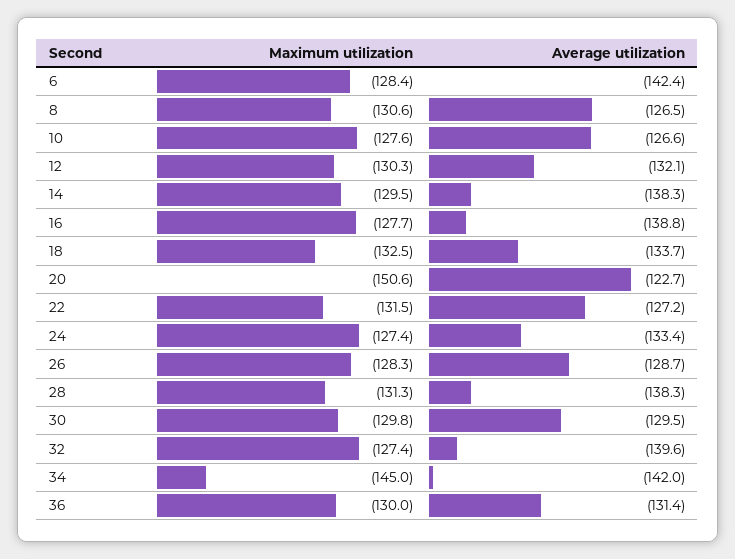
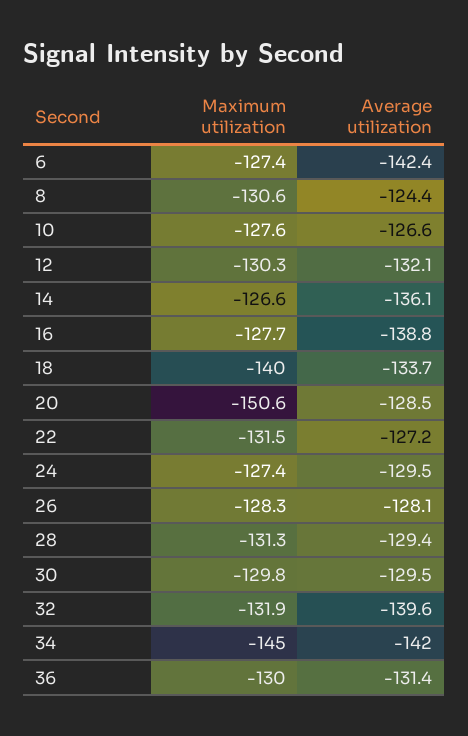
  {
    "Maximum utilization": {
-     "6": -128.4,
+     "6": -127.4,
      "8": -130.6,
      "10": -127.6,
      "12": -130.3,
-     "14": -129.5,
+     "14": -126.6,
      "16": -127.7,
-     "18": -132.5,
+     "18": -140,
      "20": -150.6,
      "22": -131.5,
      "24": -127.4,
      "26": -128.3,
      "28": -131.3,
      "30": -129.8,
-     "32": -127.4,
+     "32": -131.9,
      "34": -145,
      "36": -130
    },
    "Average utilization": {
      "6": -142.4,
-     "8": -126.5,
+     "8": -124.4,
      "10": -126.6,
      "12": -132.1,
-     "14": -138.3,
+     "14": -136.1,
      "16": -138.8,
      "18": -133.7,
-     "20": -122.7,
+     "20": -128.5,
      "22": -127.2,
-     "24": -133.4,
+     "24": -129.5,
-     "26": -128.7,
+     "26": -128.1,
-     "28": -138.3,
+     "28": -129.4,
      "30": -129.5,
      "32": -139.6,
      "34": -142,
      "36": -131.4
    }
  }

